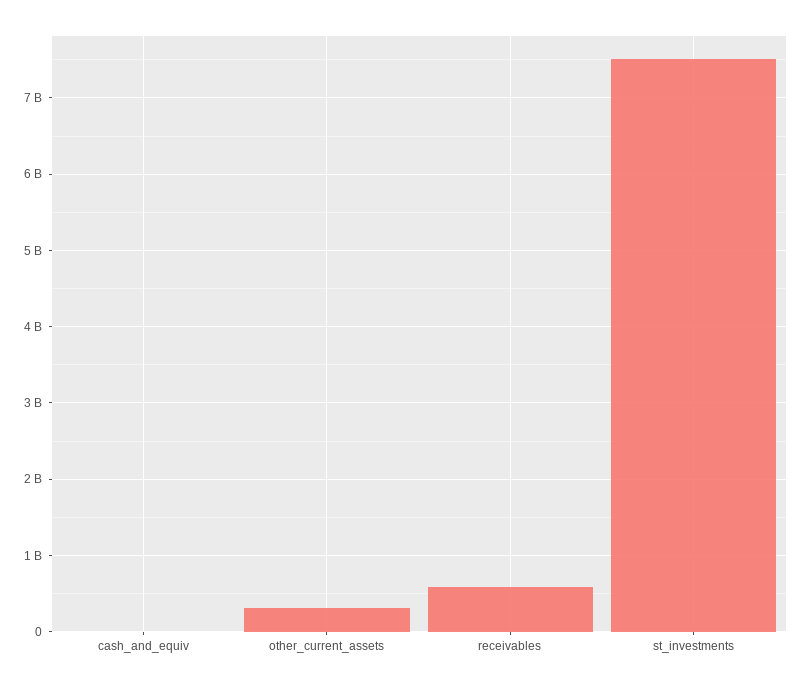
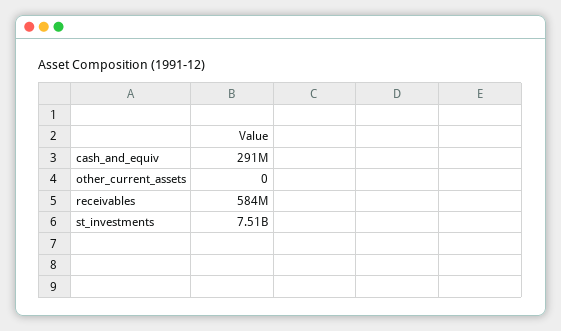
  {
-   "cash_and_equiv": 0,
+   "cash_and_equiv": 291000000,
-   "other_current_assets": 300000000,
+   "other_current_assets": 0,
    "receivables": 584000000,
    "st_investments": 7510000000
  }

